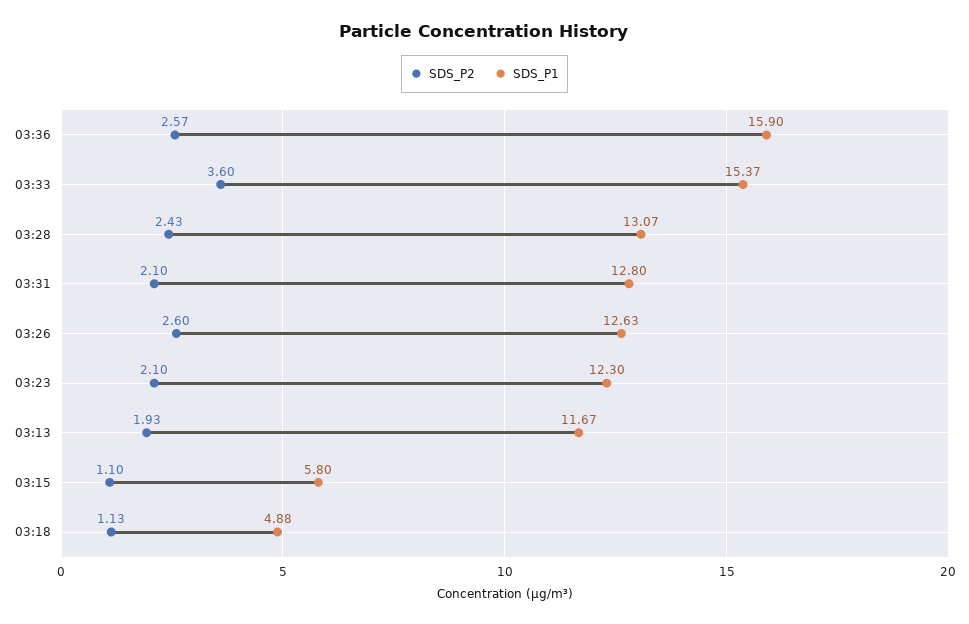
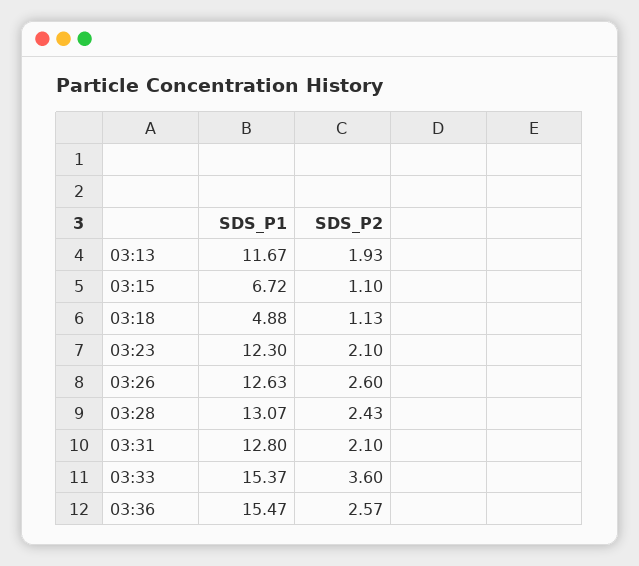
  {
    "SDS_P2": {
      "03:36": 2.57,
      "03:33": 3.6,
      "03:28": 2.43,
      "03:31": 2.1,
      "03:26": 2.6,
      "03:23": 2.1,
      "03:13": 1.93,
      "03:15": 1.1,
      "03:18": 1.13
    },
    "SDS_P1": {
-     "03:36": 15.9,
+     "03:36": 15.47,
      "03:33": 15.37,
      "03:28": 13.07,
      "03:31": 12.8,
      "03:26": 12.63,
      "03:23": 12.3,
      "03:13": 11.67,
-     "03:15": 5.8,
+     "03:15": 6.72,
      "03:18": 4.88
    }
  }

